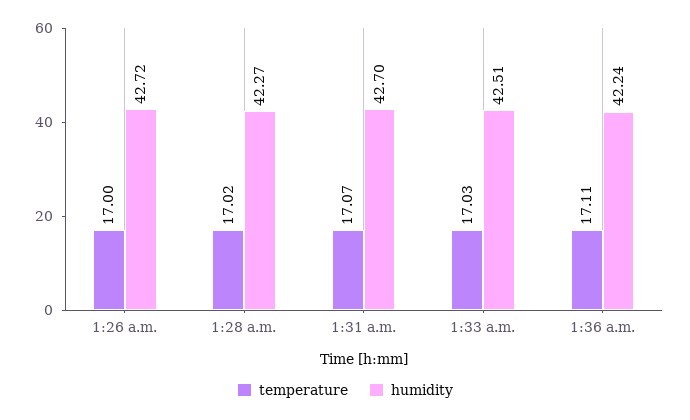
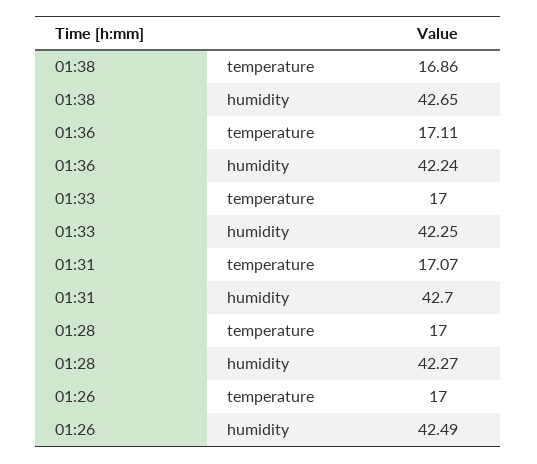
  {
    "temperature": {
      "1:26 a.m.": 17,
-     "1:28 a.m.": 17.02,
+     "1:28 a.m.": 17,
      "1:31 a.m.": 17.07,
-     "1:33 a.m.": 17.03,
+     "1:33 a.m.": 17,
-     "1:36 a.m.": 17.11
+     "1:36 a.m.": 17.11,
+     "01:38": 16.86
    },
    "humidity": {
-     "1:26 a.m.": 42.72,
+     "1:26 a.m.": 42.49,
      "1:28 a.m.": 42.27,
      "1:31 a.m.": 42.7,
-     "1:33 a.m.": 42.51,
+     "1:33 a.m.": 42.25,
-     "1:36 a.m.": 42.24
+     "1:36 a.m.": 42.24,
+     "01:38": 42.65
    }
  }

